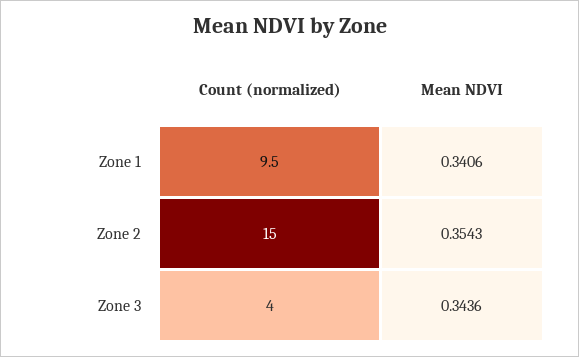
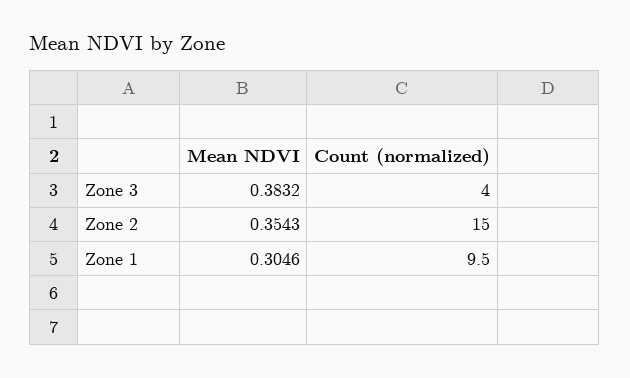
  {
    "Count (normalized)": {
      "Zone 1": 9.5,
      "Zone 2": 15,
      "Zone 3": 4
    },
    "Mean NDVI": {
-     "Zone 1": 0.3406,
+     "Zone 1": 0.3046,
      "Zone 2": 0.3543,
-     "Zone 3": 0.3436
+     "Zone 3": 0.3832
    }
  }

